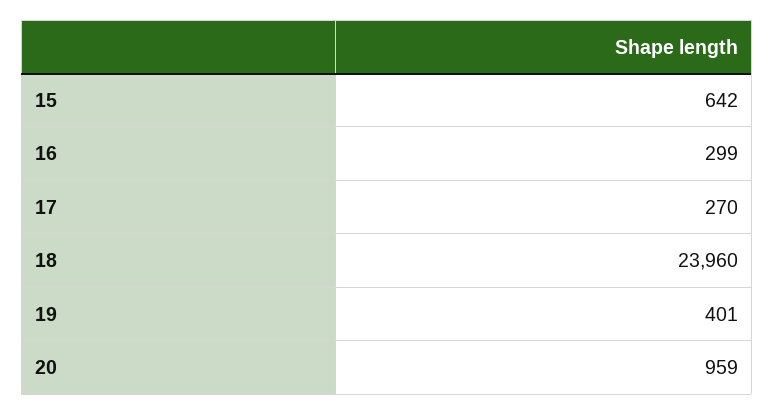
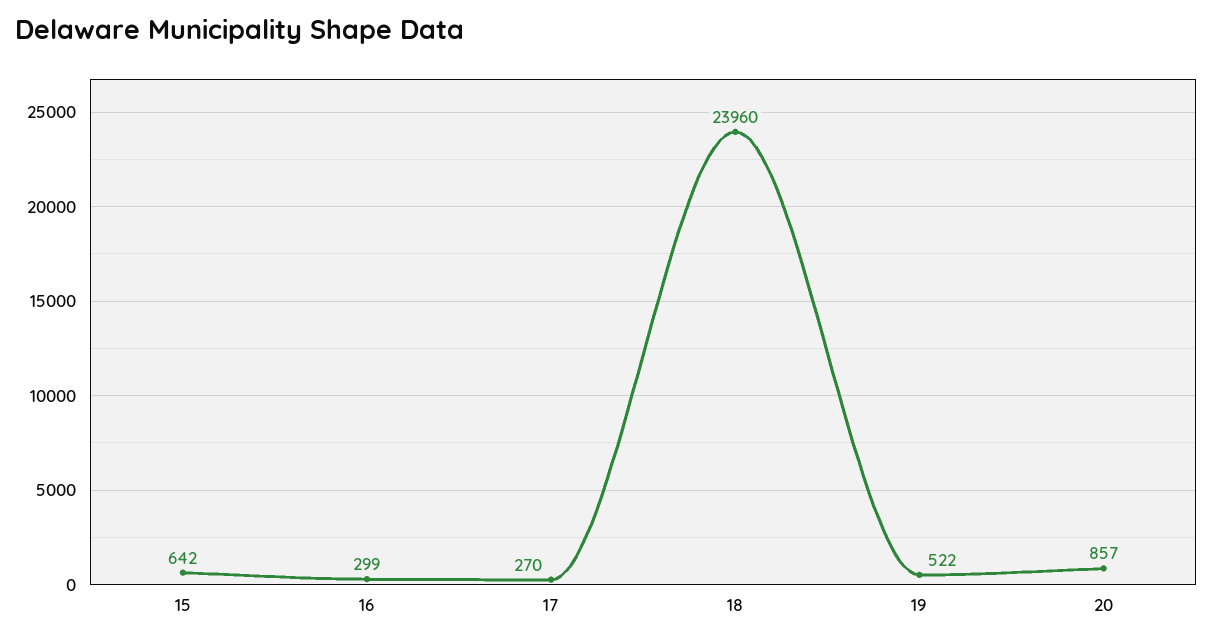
  {
    "15": 642,
    "16": 299,
    "17": 270,
    "18": 23960,
-   "19": 401,
+   "19": 522,
-   "20": 959
+   "20": 857
  }

